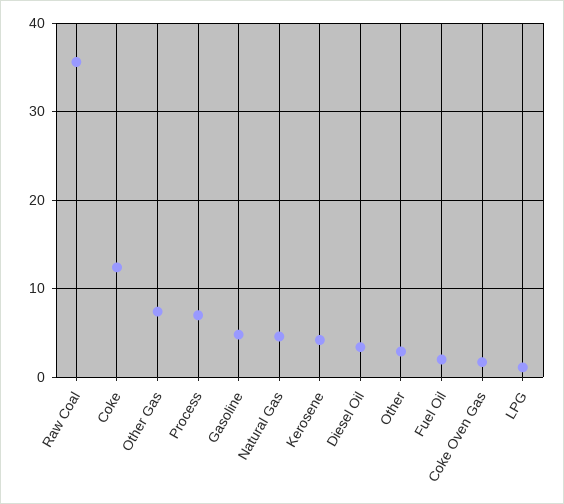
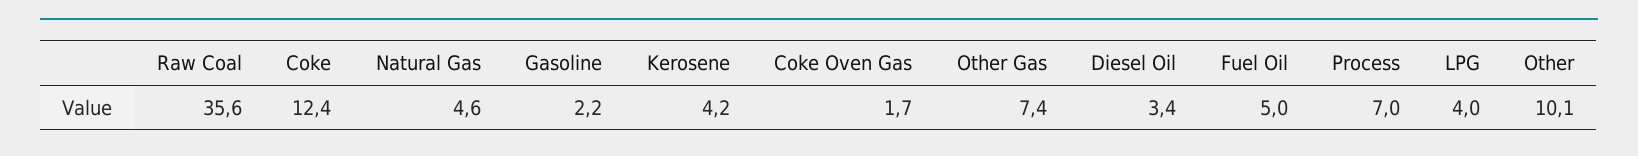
  {
    "Raw Coal": 35.6,
    "Coke": 12.4,
    "Other Gas": 7.4,
    "Process": 7,
-   "Gasoline": 5,
+   "Gasoline": 2.2,
    "Natural Gas": 4.6,
    "Kerosene": 4.2,
    "Diesel Oil": 3.4,
-   "Other": 3,
+   "Other": 10.1,
-   "Fuel Oil": 2,
+   "Fuel Oil": 5,
    "Coke Oven Gas": 1.7,
-   "LPG": 1
+   "LPG": 4
  }

